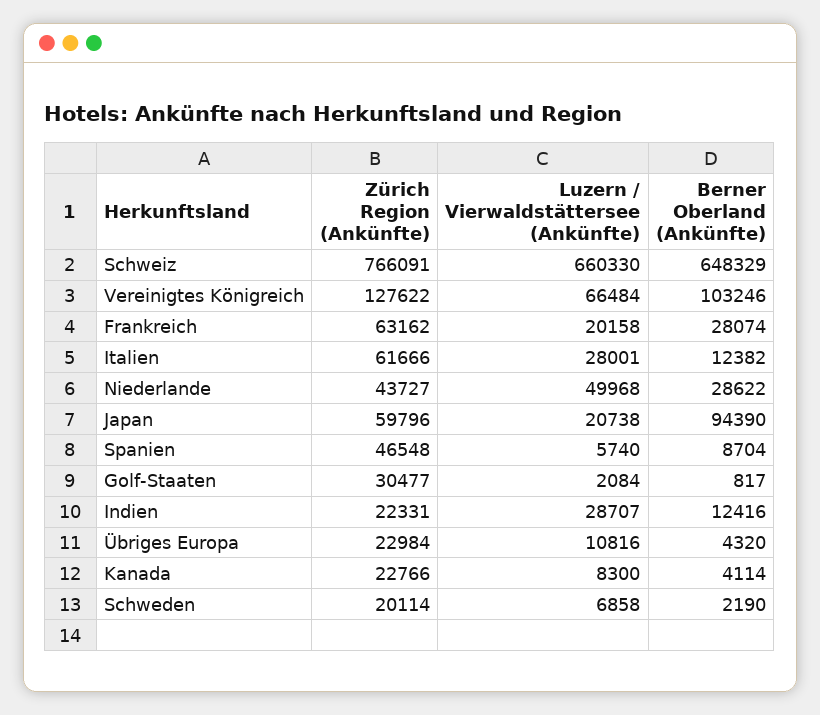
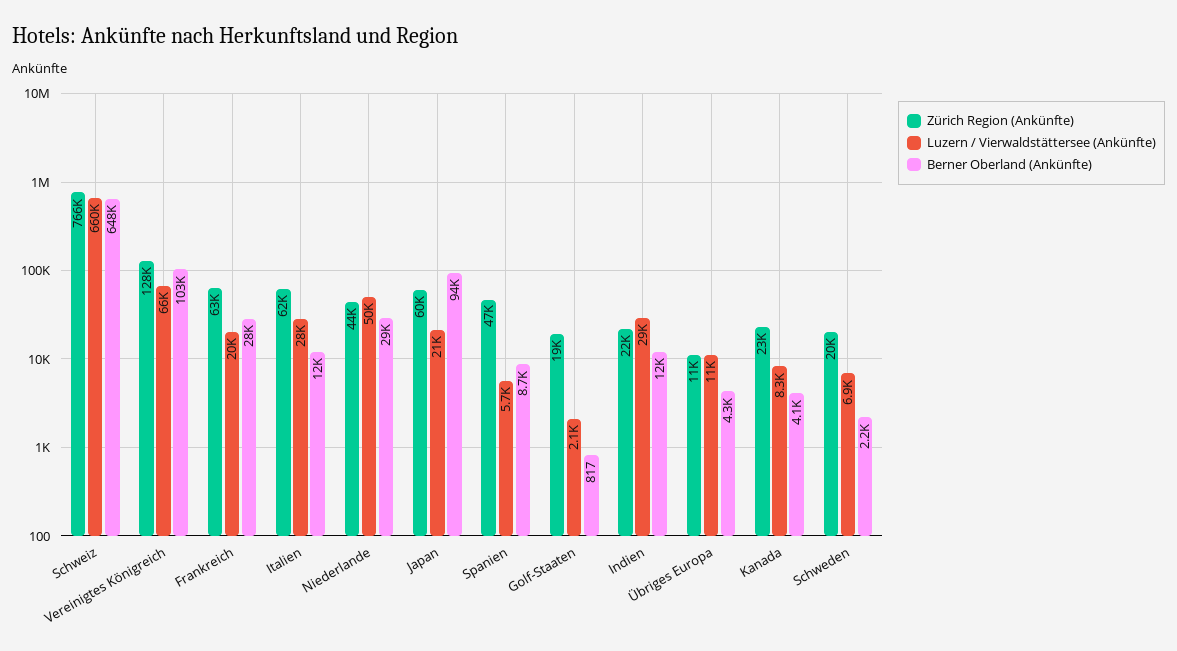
  {
    "Zürich Region (Ankünfte)": {
      "Schweiz": 766091,
      "Vereinigtes Königreich": 127622,
      "Frankreich": 63162,
      "Italien": 61666,
      "Niederlande": 43727,
      "Japan": 59796,
      "Spanien": 46548,
-     "Golf-Staaten": 30477,
+     "Golf-Staaten": 19000,
      "Indien": 22331,
-     "Übriges Europa": 22984,
+     "Übriges Europa": 11000,
      "Kanada": 22766,
      "Schweden": 20114
    },
    "Luzern / Vierwaldstättersee (Ankünfte)": {
      "Schweiz": 660330,
      "Vereinigtes Königreich": 66484,
      "Frankreich": 20158,
      "Italien": 28001,
      "Niederlande": 49968,
      "Japan": 20738,
      "Spanien": 5740,
      "Golf-Staaten": 2084,
      "Indien": 28707,
      "Übriges Europa": 10816,
      "Kanada": 8300,
      "Schweden": 6858
    },
    "Berner Oberland (Ankünfte)": {
      "Schweiz": 648329,
      "Vereinigtes Königreich": 103246,
      "Frankreich": 28074,
      "Italien": 12382,
      "Niederlande": 28622,
      "Japan": 94390,
      "Spanien": 8704,
      "Golf-Staaten": 817,
      "Indien": 12416,
      "Übriges Europa": 4320,
      "Kanada": 4114,
      "Schweden": 2190
    }
  }

